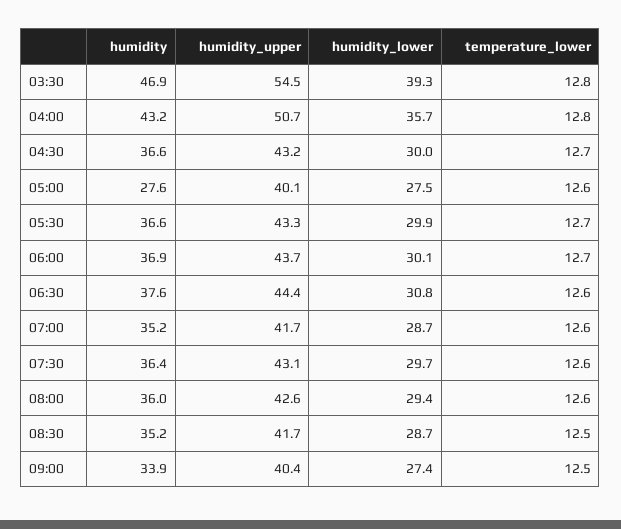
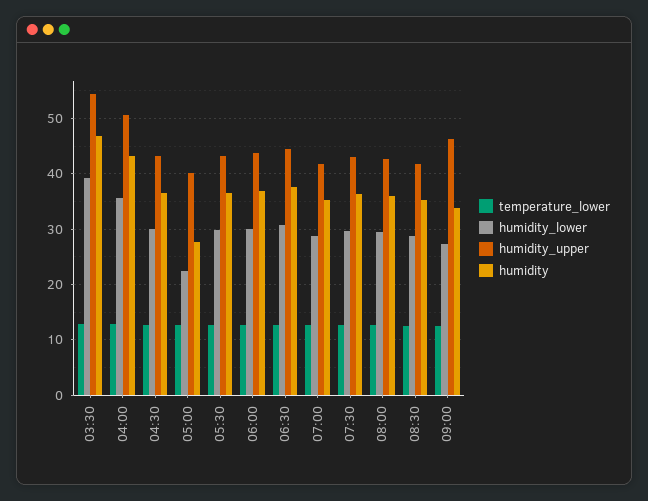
  {
    "humidity": {
      "03:30": 46.9,
      "04:00": 43.2,
      "04:30": 36.6,
      "05:00": 27.6,
      "05:30": 36.6,
      "06:00": 36.9,
      "06:30": 37.6,
      "07:00": 35.2,
      "07:30": 36.4,
      "08:00": 36,
      "08:30": 35.2,
      "09:00": 33.9
    },
    "humidity_upper": {
      "03:30": 54.5,
      "04:00": 50.7,
      "04:30": 43.2,
      "05:00": 40.1,
      "05:30": 43.3,
      "06:00": 43.7,
      "06:30": 44.4,
      "07:00": 41.7,
      "07:30": 43.1,
      "08:00": 42.6,
      "08:30": 41.7,
-     "09:00": 40.4
+     "09:00": 46
    },
    "humidity_lower": {
      "03:30": 39.3,
      "04:00": 35.7,
      "04:30": 30,
-     "05:00": 27.5,
+     "05:00": 22,
      "05:30": 29.9,
      "06:00": 30.1,
      "06:30": 30.8,
      "07:00": 28.7,
      "07:30": 29.7,
      "08:00": 29.4,
      "08:30": 28.7,
      "09:00": 27.4
    },
    "temperature_lower": {
      "03:30": 12.8,
      "04:00": 12.8,
      "04:30": 12.7,
      "05:00": 12.6,
      "05:30": 12.7,
      "06:00": 12.7,
      "06:30": 12.6,
      "07:00": 12.6,
      "07:30": 12.6,
      "08:00": 12.6,
      "08:30": 12.5,
      "09:00": 12.5
    }
  }

